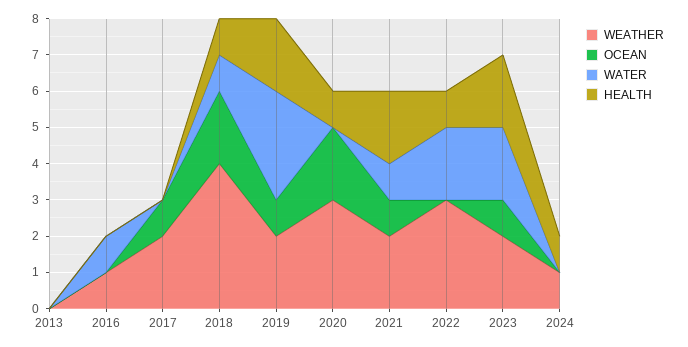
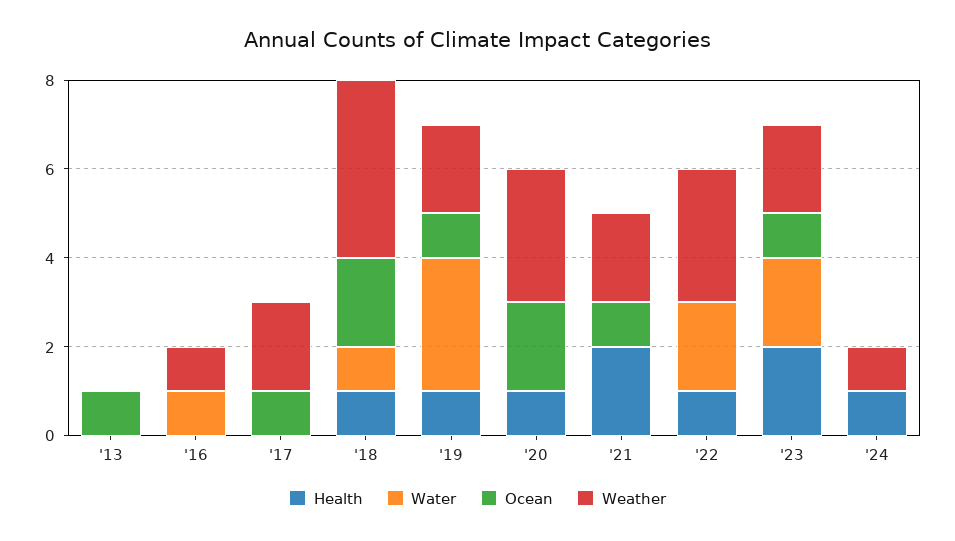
  {
    "WEATHER": {
      "2013": 0,
      "2016": 1,
      "2017": 2,
      "2018": 4,
      "2019": 2,
      "2020": 3,
      "2021": 2,
      "2022": 3,
      "2023": 2,
      "2024": 1
    },
    "OCEAN": {
-     "2013": 0,
+     "2013": 1,
      "2016": 0,
      "2017": 1,
      "2018": 2,
      "2019": 1,
      "2020": 2,
      "2021": 1,
      "2022": 0,
      "2023": 1,
      "2024": 0
    },
    "WATER": {
      "2013": 0,
      "2016": 1,
      "2017": 0,
      "2018": 1,
      "2019": 3,
      "2020": 0,
-     "2021": 1,
+     "2021": 0,
      "2022": 2,
      "2023": 2,
      "2024": 0
    },
    "HEALTH": {
      "2013": 0,
      "2016": 0,
      "2017": 0,
      "2018": 1,
-     "2019": 2,
+     "2019": 1,
      "2020": 1,
      "2021": 2,
      "2022": 1,
      "2023": 2,
      "2024": 1
    }
  }

